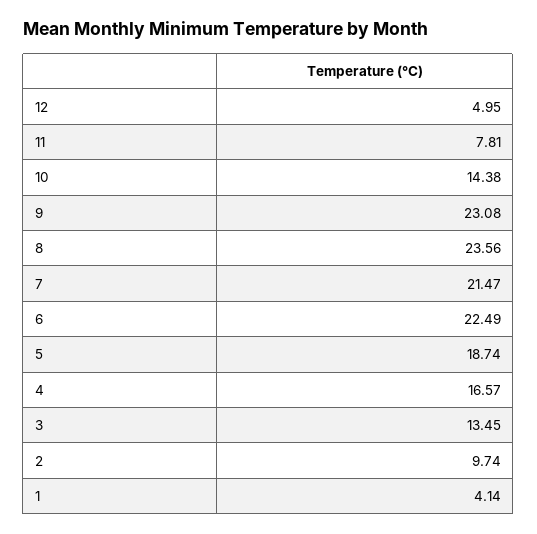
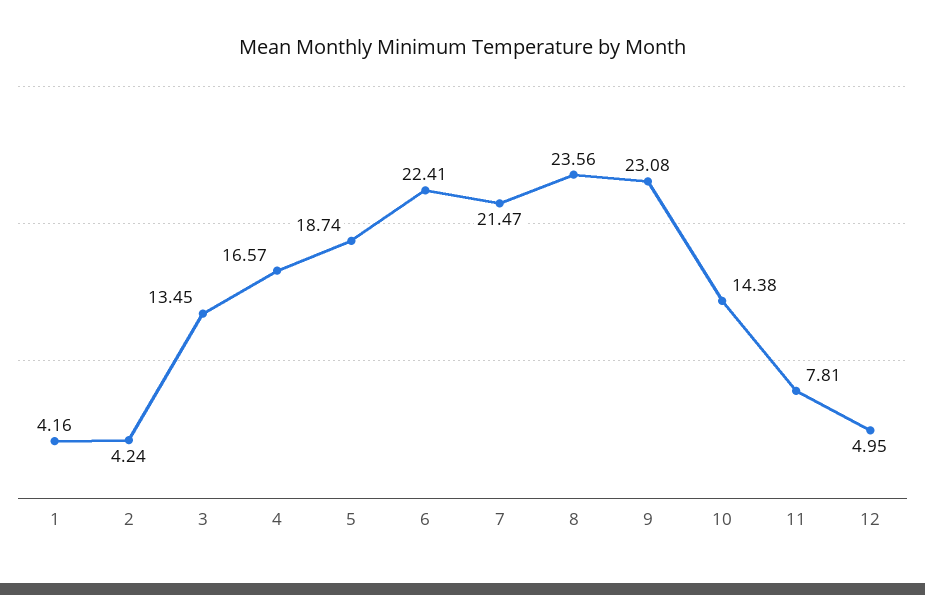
  {
    "12": 4.95,
    "11": 7.81,
    "10": 14.38,
    "9": 23.08,
    "8": 23.56,
    "7": 21.47,
-   "6": 22.49,
+   "6": 22.41,
    "5": 18.74,
    "4": 16.57,
    "3": 13.45,
-   "2": 9.74,
+   "2": 4.24,
-   "1": 4.14
+   "1": 4.16
  }

